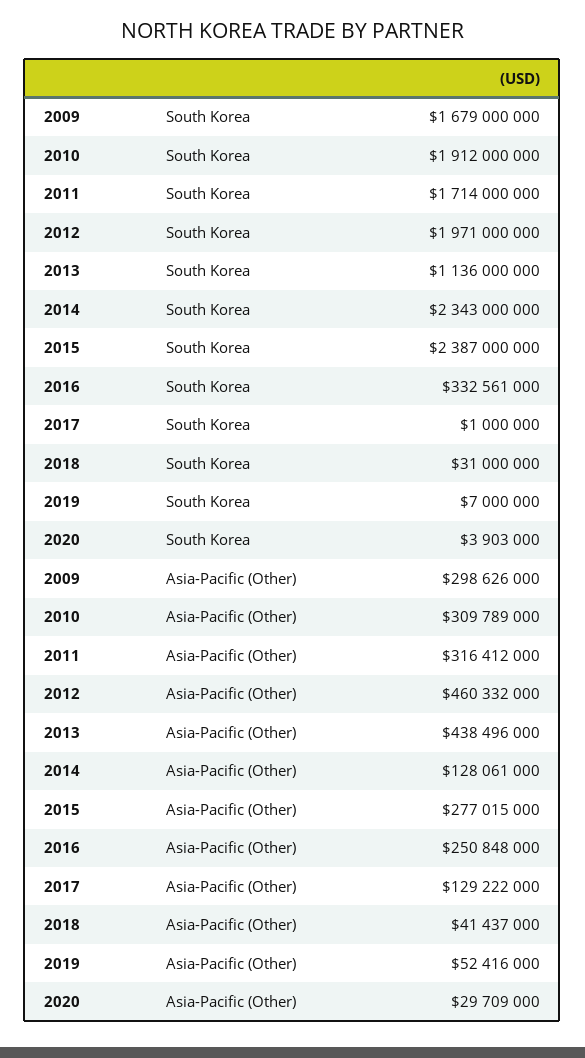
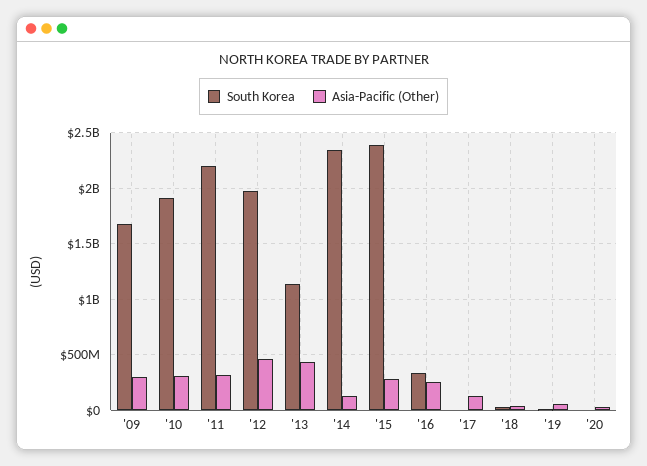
  {
    "South Korea": {
      "2009": 1679000000,
      "2010": 1912000000,
-     "2011": 1714000000,
+     "2011": 2200000000,
      "2012": 1971000000,
      "2013": 1136000000,
      "2014": 2343000000,
      "2015": 2387000000,
      "2016": 332561000,
      "2017": 1000000,
      "2018": 31000000,
      "2019": 7000000,
      "2020": 3903000
    },
    "Asia-Pacific (Other)": {
      "2009": 298626000,
      "2010": 309789000,
      "2011": 316412000,
      "2012": 460332000,
      "2013": 438496000,
      "2014": 128061000,
      "2015": 277015000,
      "2016": 250848000,
      "2017": 129222000,
      "2018": 41437000,
      "2019": 52416000,
      "2020": 29709000
    }
  }

